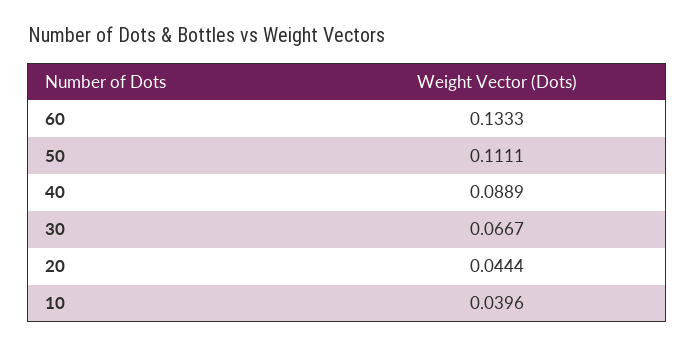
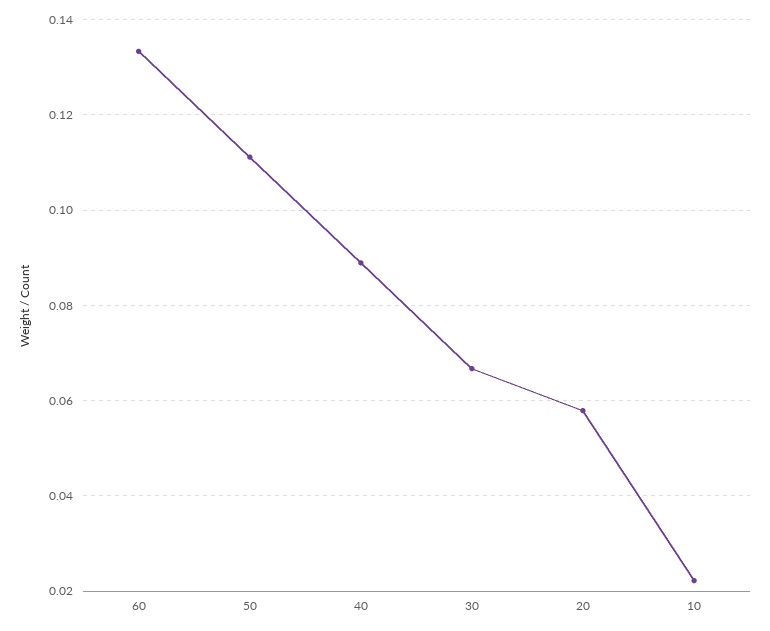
  {
    "60": 0.1333,
    "50": 0.1111,
    "40": 0.0889,
    "30": 0.0667,
-   "20": 0.0444,
+   "20": 0.058,
-   "10": 0.0396
+   "10": 0.022
  }

